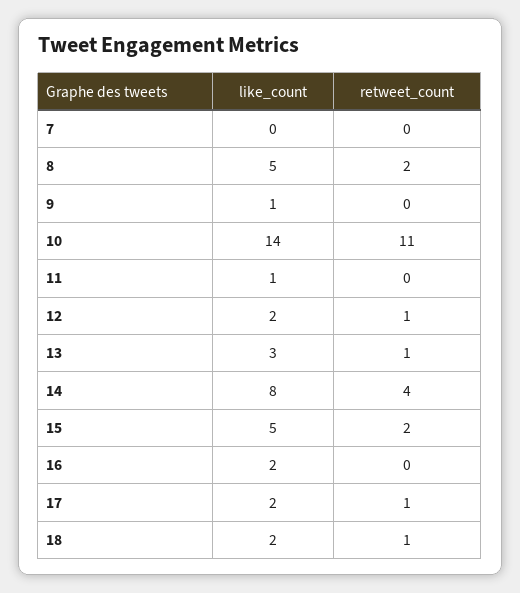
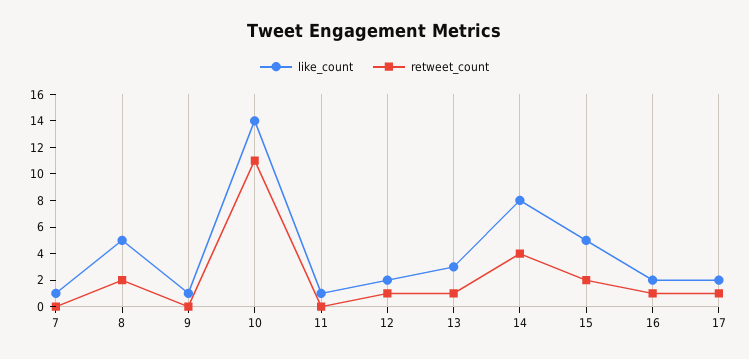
  {
    "like_count": {
-     "7": 0,
+     "7": 1,
      "8": 5,
      "9": 1,
      "10": 14,
      "11": 1,
      "12": 2,
      "13": 3,
      "14": 8,
      "15": 5,
      "16": 2,
-     "17": 2,
+     "17": 2
-     "18": 2
    },
    "retweet_count": {
      "7": 0,
      "8": 2,
      "9": 0,
      "10": 11,
      "11": 0,
      "12": 1,
      "13": 1,
      "14": 4,
      "15": 2,
-     "16": 0,
+     "16": 1,
-     "17": 1,
+     "17": 1
-     "18": 1
    }
  }

